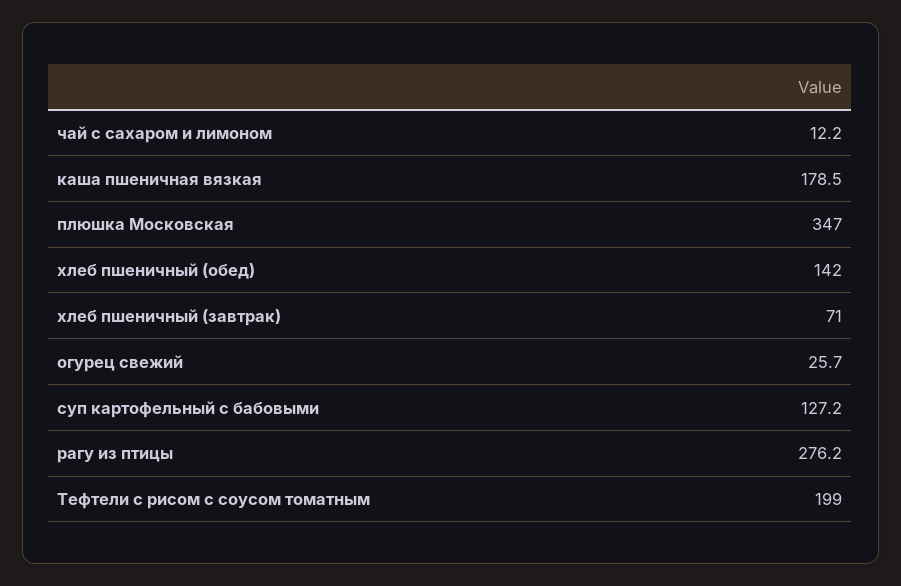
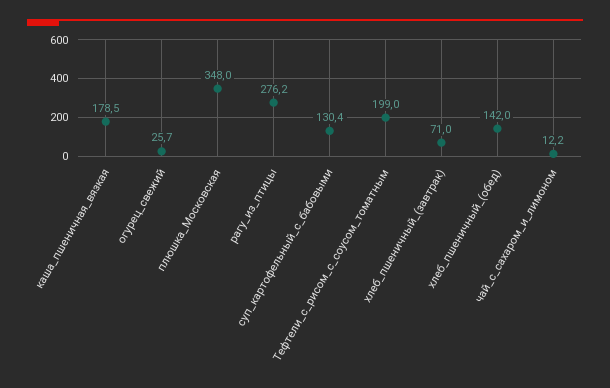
  {
    "чай с сахаром и лимоном": 12.2,
    "каша пшеничная вязкая": 178.5,
-   "плюшка Московская": 347,
+   "плюшка Московская": 348,
    "хлеб пшеничный (обед)": 142,
    "хлеб пшеничный (завтрак)": 71,
    "огурец свежий": 25.7,
-   "суп картофельный с бабовыми": 127.2,
+   "суп картофельный с бабовыми": 130.4,
    "рагу из птицы": 276.2,
    "Тефтели с рисом с соусом томатным": 199
  }

